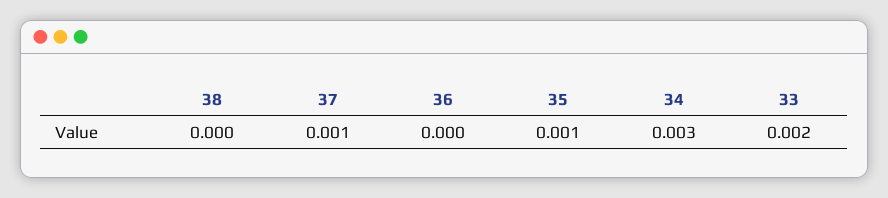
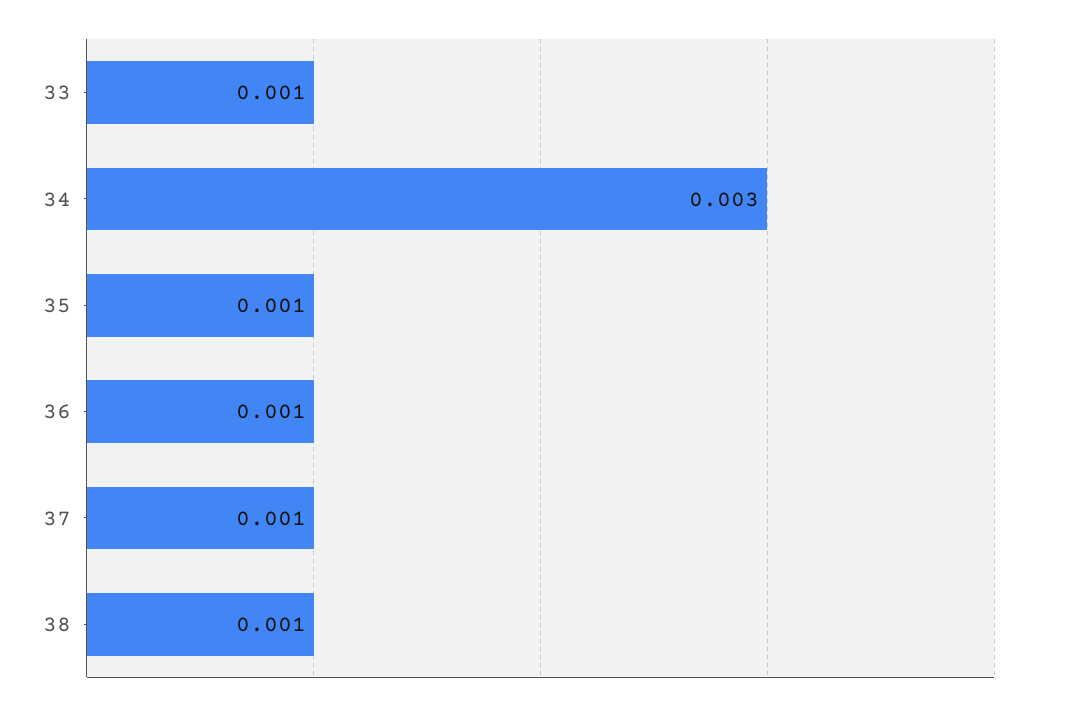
  {
-   "38": 0,
+   "38": 0.001,
    "37": 0.001,
-   "36": 0,
+   "36": 0.001,
    "35": 0.001,
    "34": 0.003,
-   "33": 0.002
+   "33": 0.001
  }

